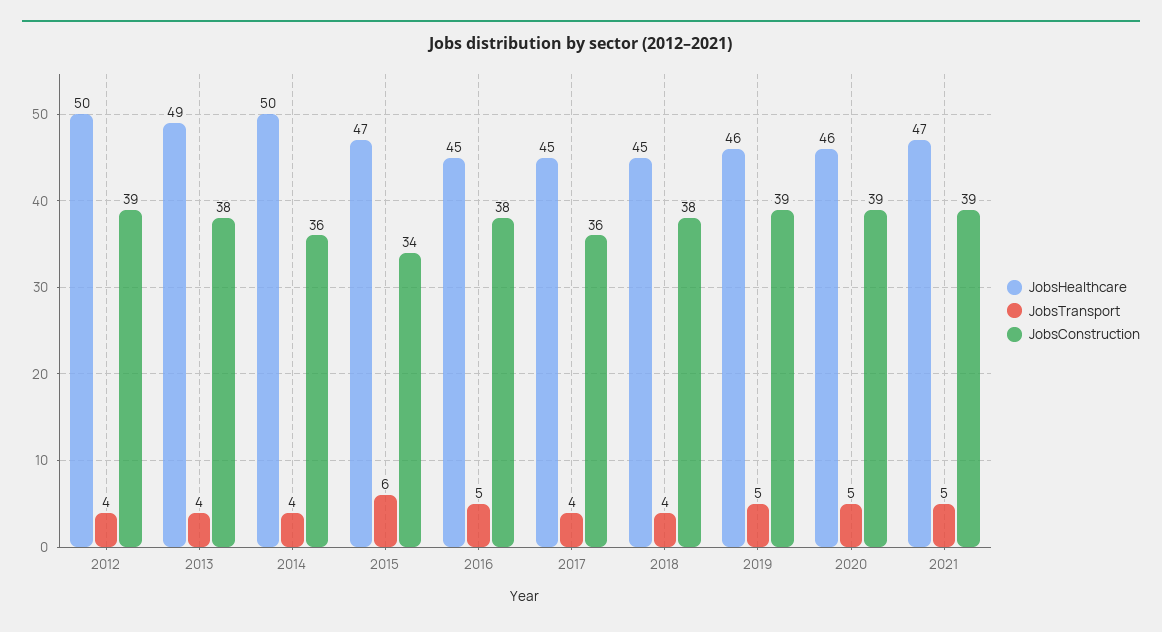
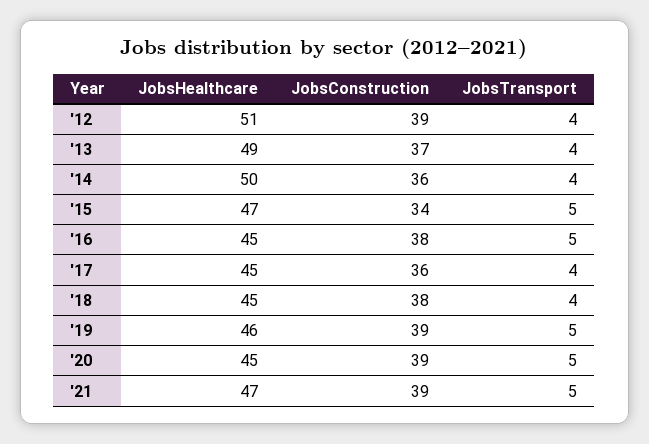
  {
    "JobsHealthcare": {
-     "2012": 50,
+     "2012": 51,
      "2013": 49,
      "2014": 50,
      "2015": 47,
      "2016": 45,
      "2017": 45,
      "2018": 45,
      "2019": 46,
-     "2020": 46,
+     "2020": 45,
      "2021": 47
    },
    "JobsTransport": {
      "2012": 4,
      "2013": 4,
      "2014": 4,
-     "2015": 6,
+     "2015": 5,
      "2016": 5,
      "2017": 4,
      "2018": 4,
      "2019": 5,
      "2020": 5,
      "2021": 5
    },
    "JobsConstruction": {
      "2012": 39,
-     "2013": 38,
+     "2013": 37,
      "2014": 36,
      "2015": 34,
      "2016": 38,
      "2017": 36,
      "2018": 38,
      "2019": 39,
      "2020": 39,
      "2021": 39
    }
  }

